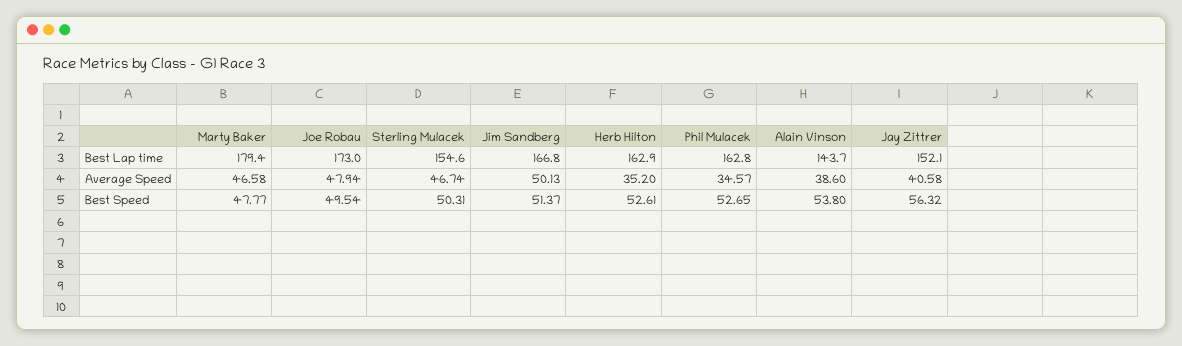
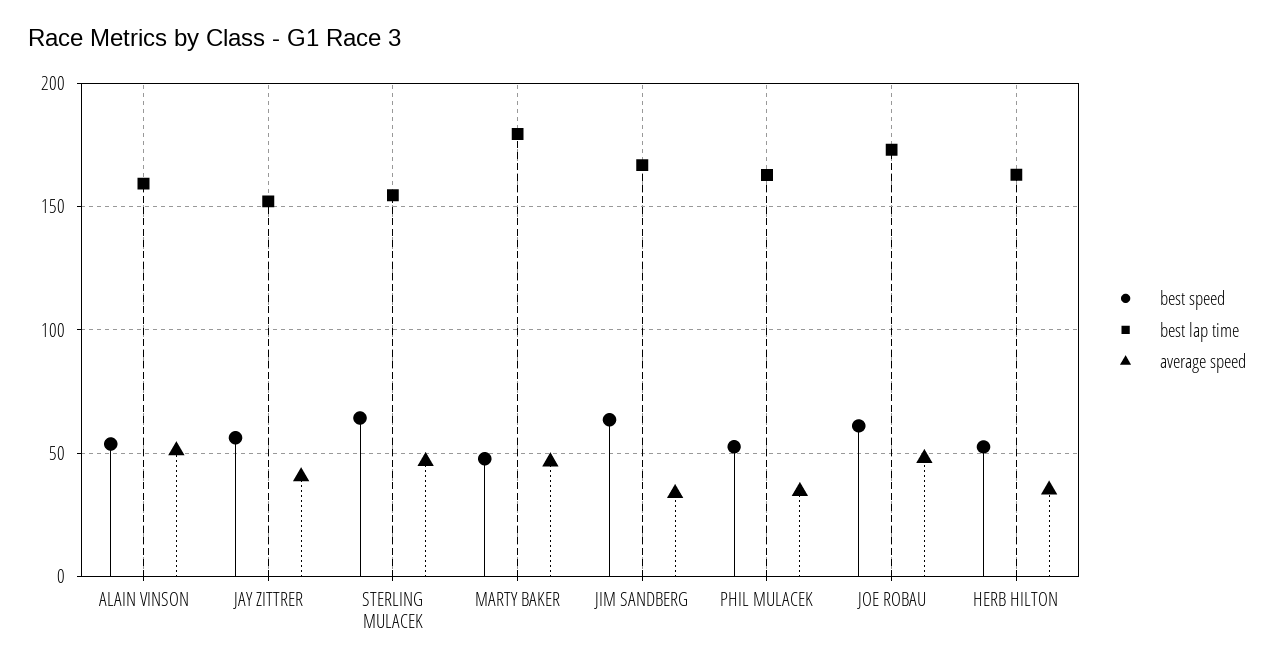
  {
    "Best Lap time": {
      "Marty Baker": 179.4,
      "Joe Robau": 173,
      "Sterling Mulacek": 154.6,
      "Jim Sandberg": 166.8,
      "Herb Hilton": 162.9,
      "Phil Mulacek": 162.8,
-     "Alain Vinson": 143.7,
+     "Alain Vinson": 160,
      "Jay Zittrer": 152.1
    },
    "Average Speed": {
      "Marty Baker": 46.58,
      "Joe Robau": 47.94,
      "Sterling Mulacek": 46.74,
-     "Jim Sandberg": 50.13,
+     "Jim Sandberg": 35,
      "Herb Hilton": 35.2,
      "Phil Mulacek": 34.57,
-     "Alain Vinson": 38.6,
+     "Alain Vinson": 50,
      "Jay Zittrer": 40.58
    },
    "Best Speed": {
      "Marty Baker": 47.77,
-     "Joe Robau": 49.54,
+     "Joe Robau": 60,
-     "Sterling Mulacek": 50.31,
+     "Sterling Mulacek": 65,
-     "Jim Sandberg": 51.37,
+     "Jim Sandberg": 65,
      "Herb Hilton": 52.61,
      "Phil Mulacek": 52.65,
      "Alain Vinson": 53.8,
      "Jay Zittrer": 56.32
    }
  }

